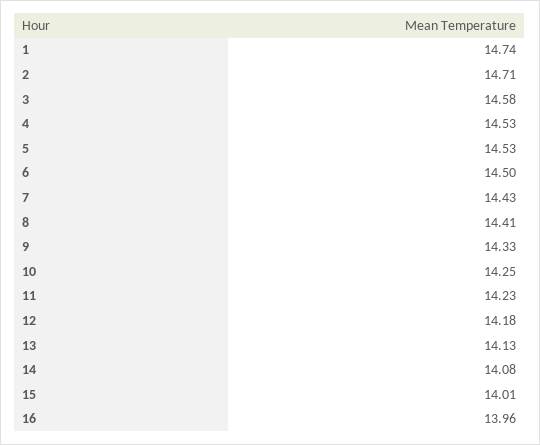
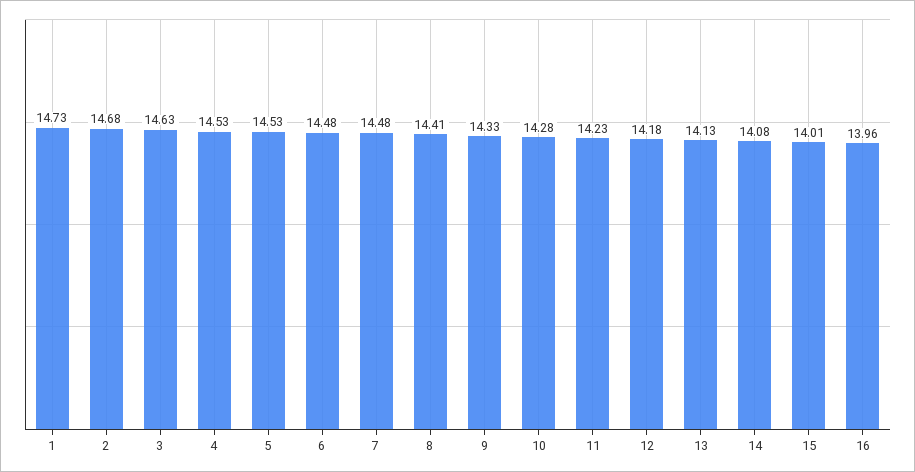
  {
-   "1": 14.74,
+   "1": 14.73,
-   "2": 14.71,
+   "2": 14.68,
-   "3": 14.58,
+   "3": 14.63,
    "4": 14.53,
    "5": 14.53,
-   "6": 14.5,
+   "6": 14.48,
-   "7": 14.43,
+   "7": 14.48,
    "8": 14.41,
    "9": 14.33,
-   "10": 14.25,
+   "10": 14.28,
    "11": 14.23,
    "12": 14.18,
    "13": 14.13,
    "14": 14.08,
    "15": 14.01,
    "16": 13.96
  }

